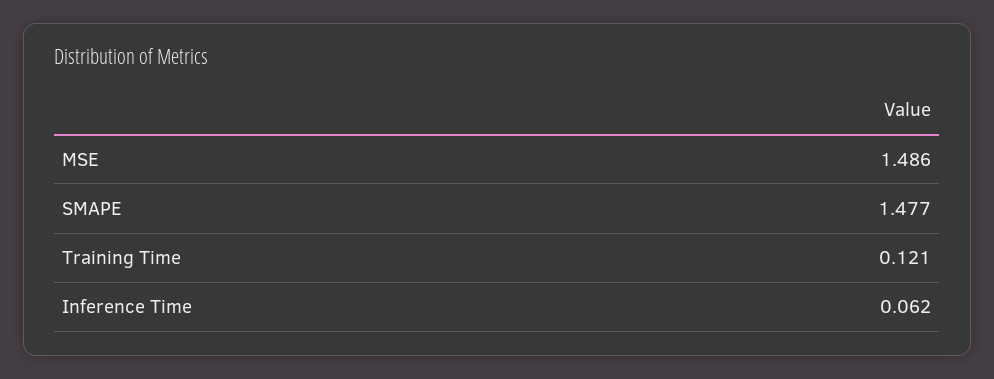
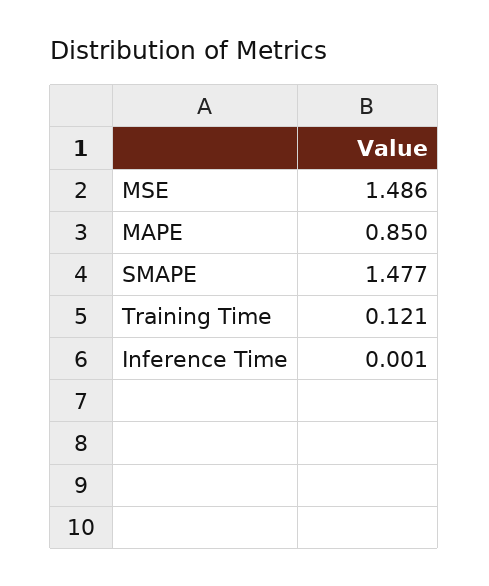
  {
    "MSE": 1.486,
    "SMAPE": 1.477,
    "Training Time": 0.121,
-   "Inference Time": 0.062
+   "Inference Time": 0.001,
+   "MAPE": 0.85
  }

